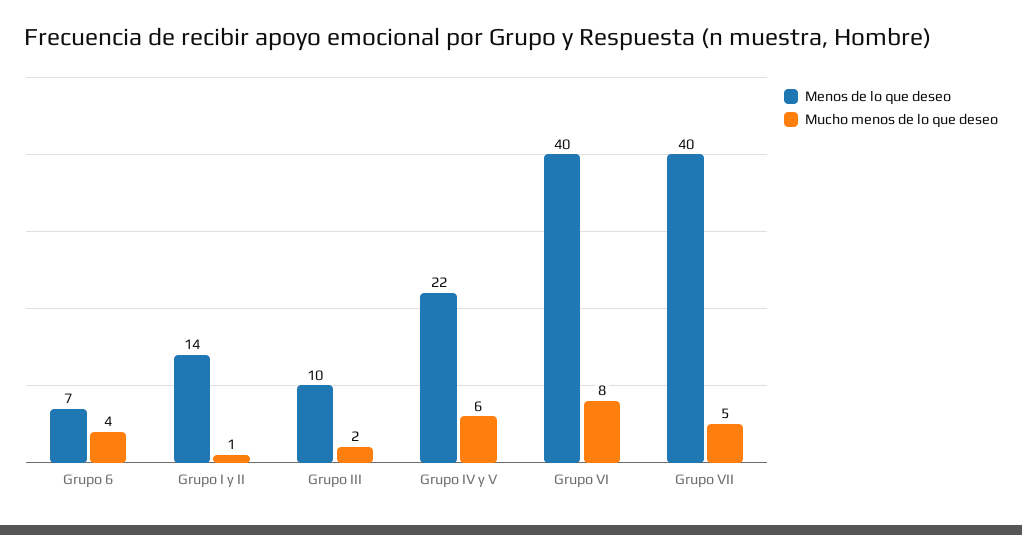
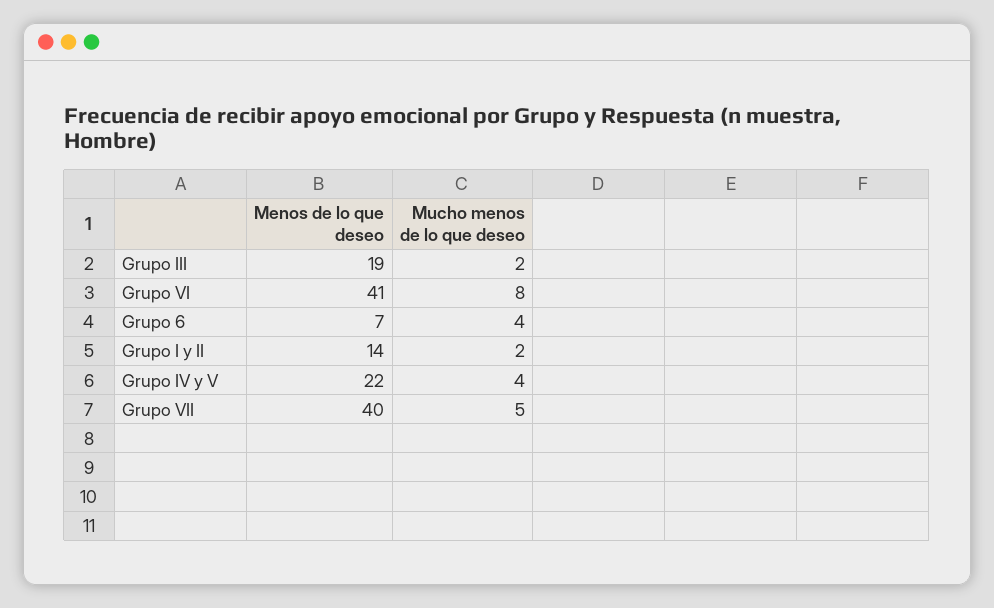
  {
    "Menos de lo que deseo": {
      "Grupo 6": 7,
      "Grupo I y II": 14,
-     "Grupo III": 10,
+     "Grupo III": 19,
      "Grupo IV y V": 22,
-     "Grupo VI": 40,
+     "Grupo VI": 41,
      "Grupo VII": 40
    },
    "Mucho menos de lo que deseo": {
      "Grupo 6": 4,
-     "Grupo I y II": 1,
+     "Grupo I y II": 2,
      "Grupo III": 2,
-     "Grupo IV y V": 6,
+     "Grupo IV y V": 4,
      "Grupo VI": 8,
      "Grupo VII": 5
    }
  }

